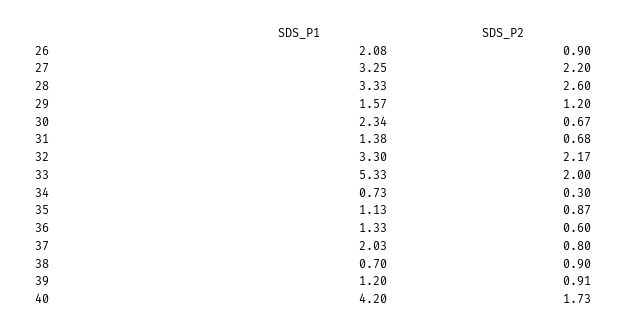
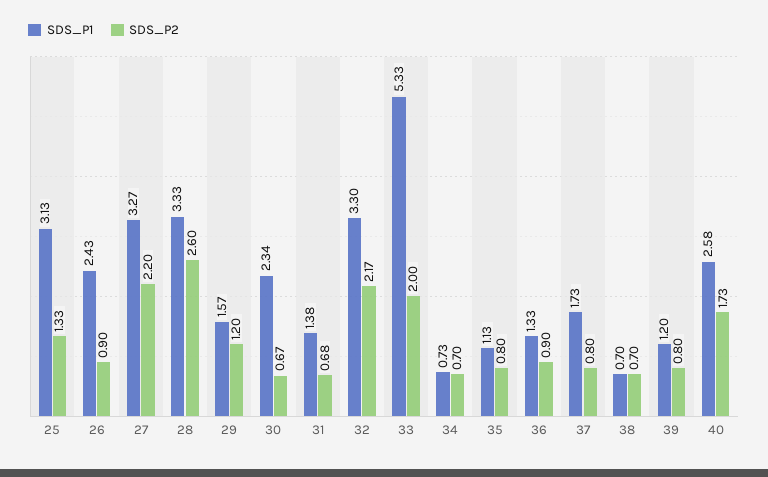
  {
    "SDS_P1": {
-     "26": 2.08,
+     "26": 2.43,
-     "27": 3.25,
+     "27": 3.27,
      "28": 3.33,
      "29": 1.57,
      "30": 2.34,
      "31": 1.38,
      "32": 3.3,
      "33": 5.33,
      "34": 0.73,
      "35": 1.13,
      "36": 1.33,
-     "37": 2.03,
+     "37": 1.73,
      "38": 0.7,
      "39": 1.2,
-     "40": 4.2
+     "40": 2.58,
+     "25": 3.13
    },
    "SDS_P2": {
      "26": 0.9,
      "27": 2.2,
      "28": 2.6,
      "29": 1.2,
      "30": 0.67,
      "31": 0.68,
      "32": 2.17,
      "33": 2,
-     "34": 0.3,
+     "34": 0.7,
-     "35": 0.87,
+     "35": 0.8,
-     "36": 0.6,
+     "36": 0.9,
      "37": 0.8,
-     "38": 0.9,
+     "38": 0.7,
-     "39": 0.91,
+     "39": 0.8,
-     "40": 1.73
+     "40": 1.73,
+     "25": 1.33
    }
  }

